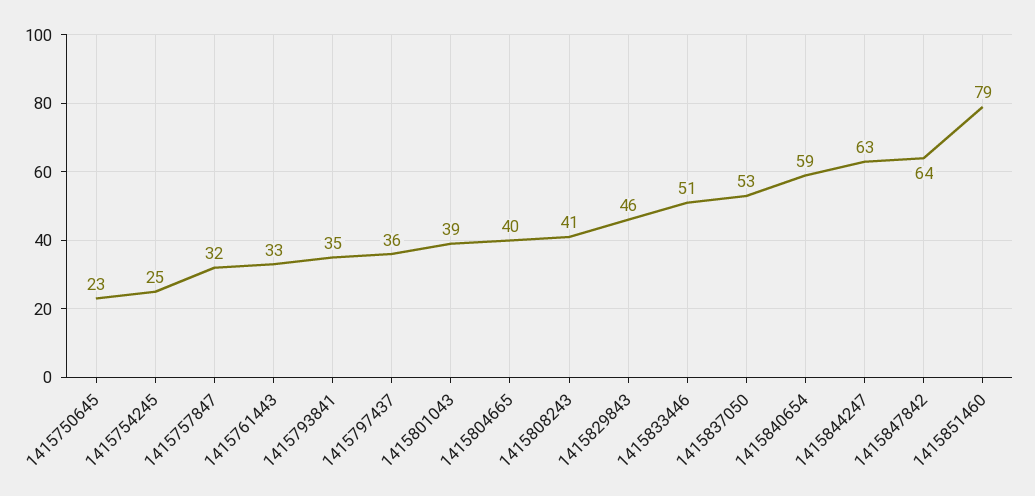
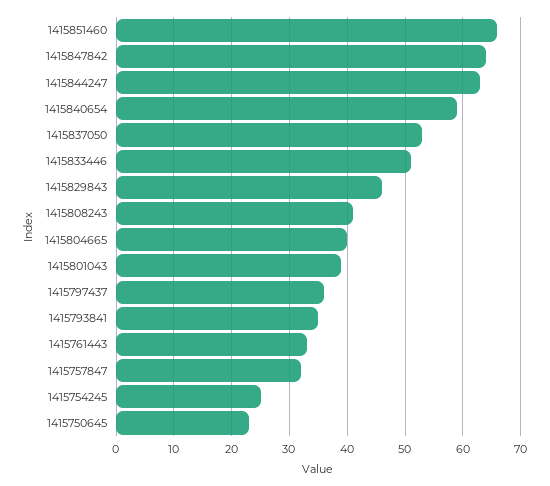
  {
    "1415750645": 23,
    "1415754245": 25,
    "1415757847": 32,
    "1415761443": 33,
    "1415793841": 35,
    "1415797437": 36,
    "1415801043": 39,
    "1415804665": 40,
    "1415808243": 41,
    "1415829843": 46,
    "1415833446": 51,
    "1415837050": 53,
    "1415840654": 59,
    "1415844247": 63,
    "1415847842": 64,
-   "1415851460": 79
+   "1415851460": 65
  }

